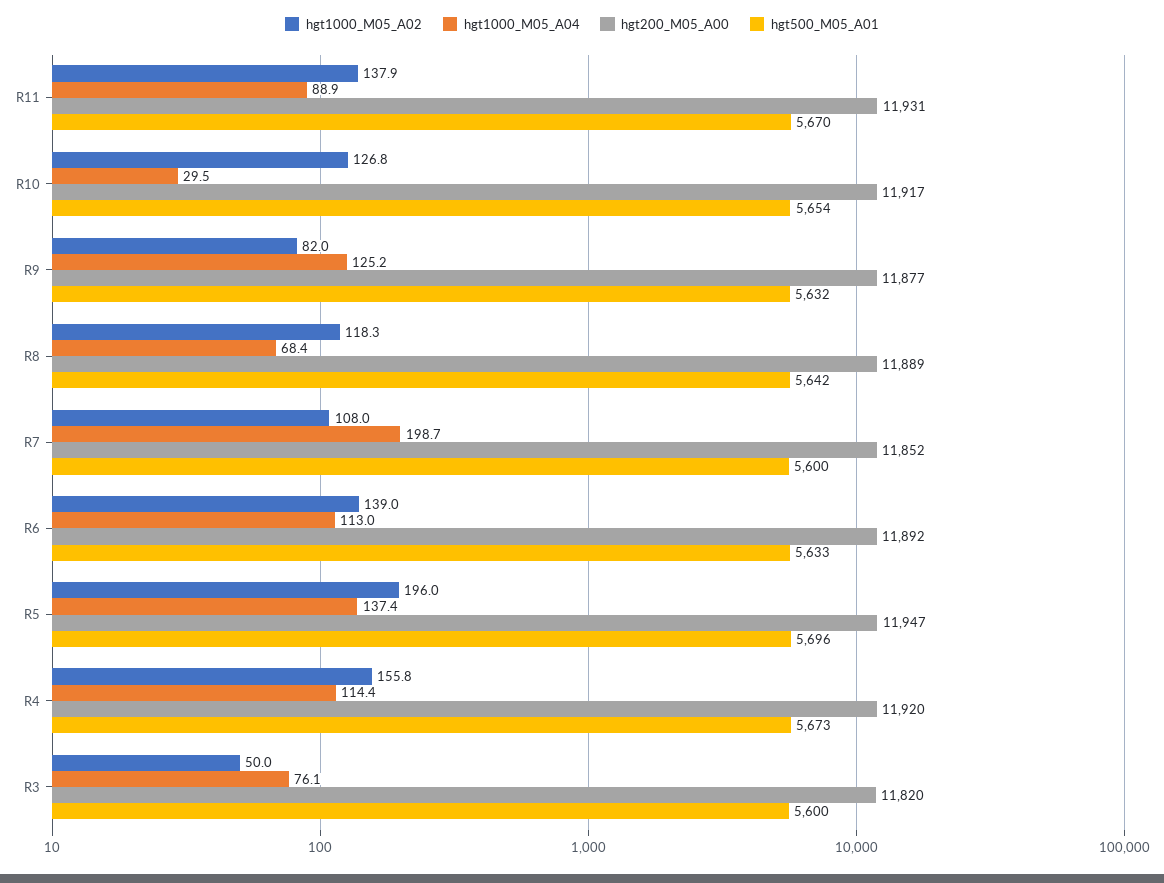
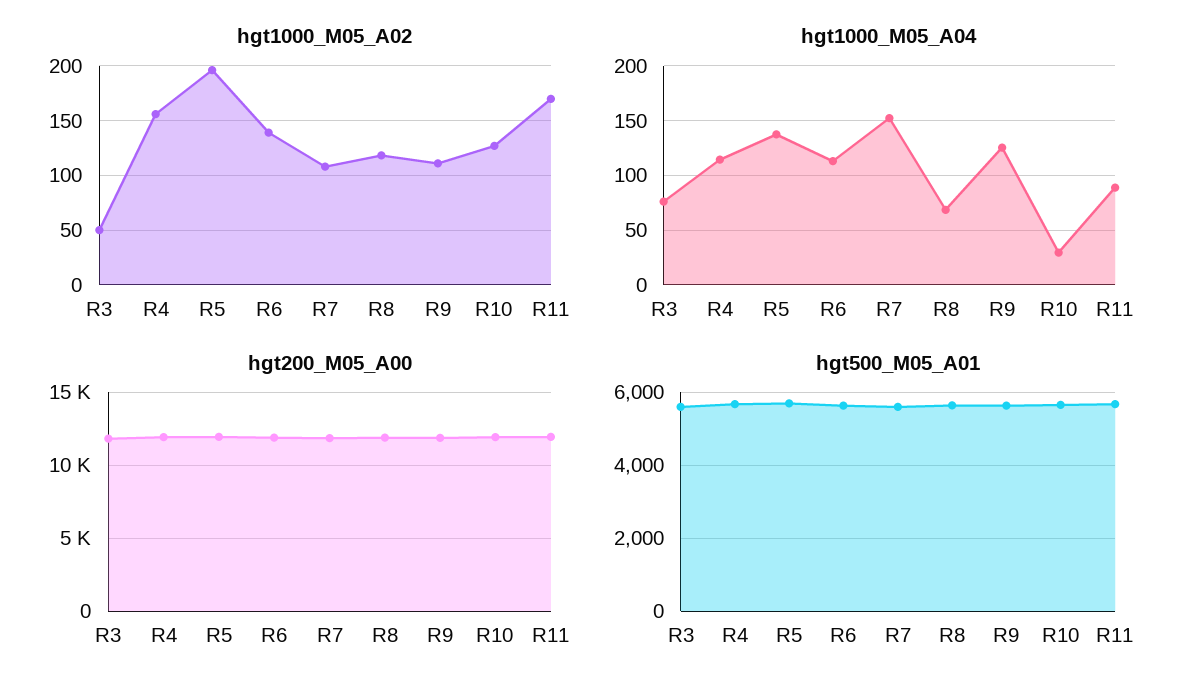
  {
    "hgt1000_M05_A02": {
-     "R11": 137.9,
+     "R11": 170,
      "R10": 126.8,
-     "R9": 82,
+     "R9": 110,
      "R8": 118.3,
      "R7": 108,
      "R6": 139,
      "R5": 196,
      "R4": 155.8,
      "R3": 50
    },
    "hgt1000_M05_A04": {
      "R11": 88.9,
      "R10": 29.5,
      "R9": 125.2,
      "R8": 68.4,
-     "R7": 198.7,
+     "R7": 150,
      "R6": 113,
      "R5": 137.4,
      "R4": 114.4,
      "R3": 76.1
    },
    "hgt200_M05_A00": {
      "R11": 11931,
      "R10": 11917,
      "R9": 11877,
      "R8": 11889,
      "R7": 11852,
      "R6": 11892,
      "R5": 11947,
      "R4": 11920,
      "R3": 11820
    },
    "hgt500_M05_A01": {
      "R11": 5670,
      "R10": 5654,
      "R9": 5632,
      "R8": 5642,
      "R7": 5600,
      "R6": 5633,
      "R5": 5696,
      "R4": 5673,
      "R3": 5600
    }
  }

